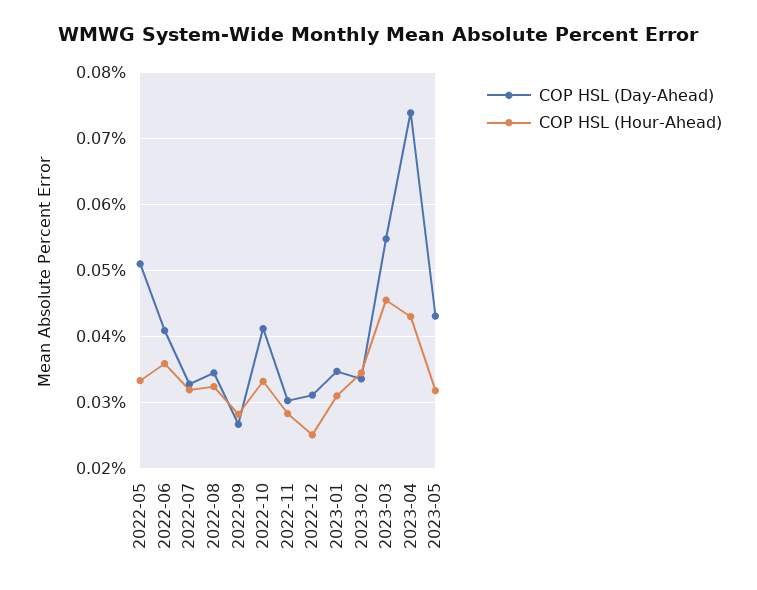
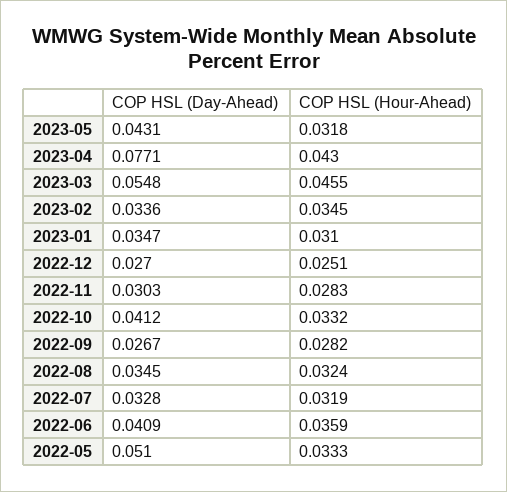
  {
    "COP HSL (Day-Ahead)": {
      "2022-05": 0.051,
      "2022-06": 0.0409,
      "2022-07": 0.0328,
      "2022-08": 0.0345,
      "2022-09": 0.0267,
      "2022-10": 0.0412,
      "2022-11": 0.0303,
-     "2022-12": 0.031,
+     "2022-12": 0.027,
      "2023-01": 0.0347,
      "2023-02": 0.0336,
      "2023-03": 0.0548,
-     "2023-04": 0.074,
+     "2023-04": 0.0771,
      "2023-05": 0.0431
    },
    "COP HSL (Hour-Ahead)": {
      "2022-05": 0.0333,
      "2022-06": 0.0359,
      "2022-07": 0.0319,
      "2022-08": 0.0324,
      "2022-09": 0.0282,
      "2022-10": 0.0332,
      "2022-11": 0.0283,
      "2022-12": 0.0251,
      "2023-01": 0.031,
      "2023-02": 0.0345,
      "2023-03": 0.0455,
      "2023-04": 0.043,
      "2023-05": 0.0318
    }
  }

